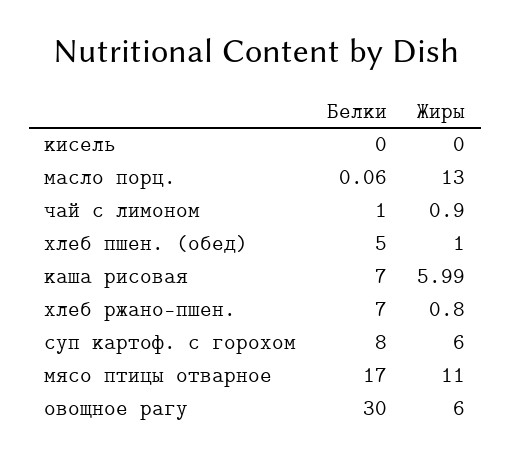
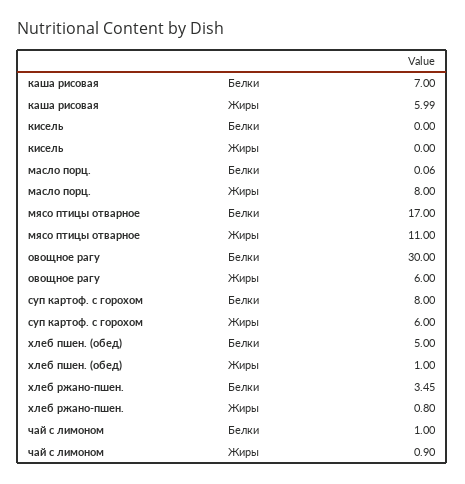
  {
    "Белки": {
      "кисель": 0,
      "масло порц.": 0.06,
      "чай с лимоном": 1,
      "хлеб пшен. (обед)": 5,
      "каша рисовая": 7,
-     "хлеб ржано-пшен.": 7,
+     "хлеб ржано-пшен.": 3.45,
      "суп картоф. с горохом": 8,
      "мясо птицы отварное": 17,
      "овощное рагу": 30
    },
    "Жиры": {
      "кисель": 0,
-     "масло порц.": 13,
+     "масло порц.": 8,
      "чай с лимоном": 0.9,
      "хлеб пшен. (обед)": 1,
      "каша рисовая": 5.99,
      "хлеб ржано-пшен.": 0.8,
      "суп картоф. с горохом": 6,
      "мясо птицы отварное": 11,
      "овощное рагу": 6
    }
  }

